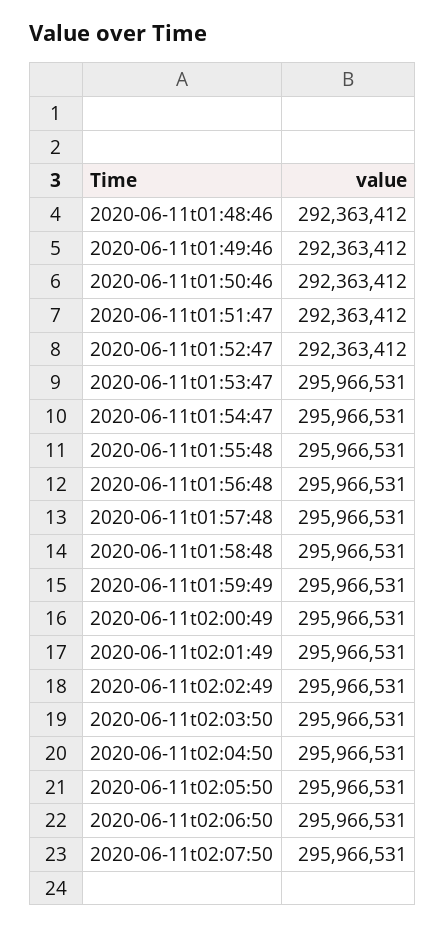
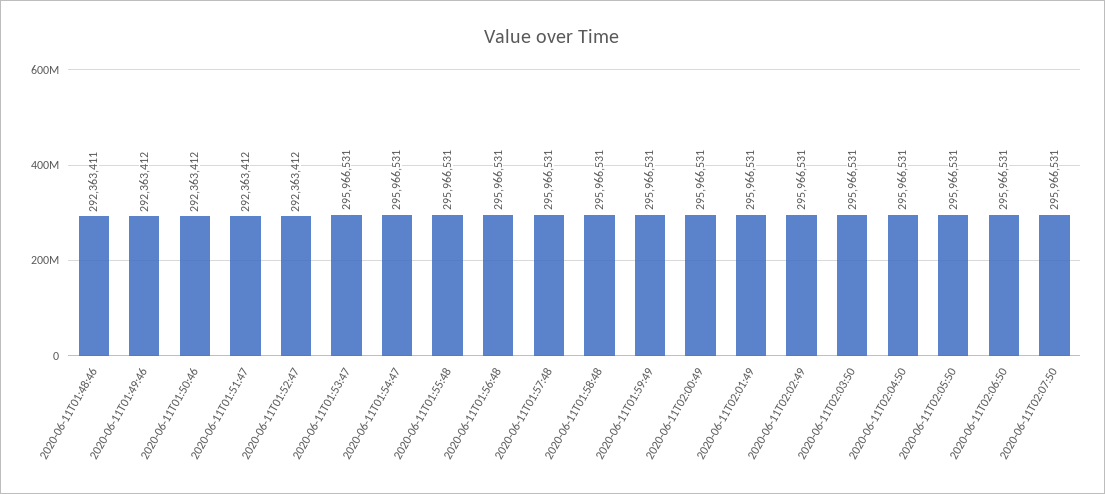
  {
-   "2020-06-11t01:48:46": 292363412,
+   "2020-06-11t01:48:46": 292363411,
    "2020-06-11t01:49:46": 292363412,
    "2020-06-11t01:50:46": 292363412,
    "2020-06-11t01:51:47": 292363412,
    "2020-06-11t01:52:47": 292363412,
    "2020-06-11t01:53:47": 295966531,
    "2020-06-11t01:54:47": 295966531,
    "2020-06-11t01:55:48": 295966531,
    "2020-06-11t01:56:48": 295966531,
    "2020-06-11t01:57:48": 295966531,
    "2020-06-11t01:58:48": 295966531,
    "2020-06-11t01:59:49": 295966531,
    "2020-06-11t02:00:49": 295966531,
    "2020-06-11t02:01:49": 295966531,
    "2020-06-11t02:02:49": 295966531,
    "2020-06-11t02:03:50": 295966531,
    "2020-06-11t02:04:50": 295966531,
    "2020-06-11t02:05:50": 295966531,
    "2020-06-11t02:06:50": 295966531,
    "2020-06-11t02:07:50": 295966531
  }

